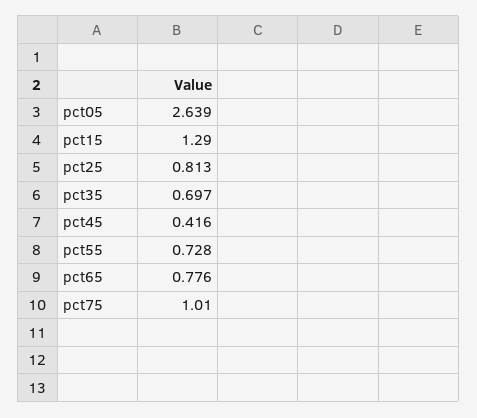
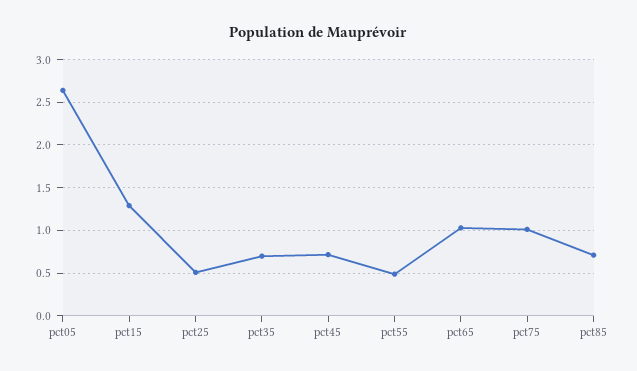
  {
    "pct05": 2.639,
    "pct15": 1.29,
-   "pct25": 0.813,
+   "pct25": 0.5,
    "pct35": 0.697,
-   "pct45": 0.416,
+   "pct45": 0.7,
-   "pct55": 0.728,
+   "pct55": 0.5,
-   "pct65": 0.776,
+   "pct65": 1,
-   "pct75": 1.01
+   "pct75": 1.01,
+   "pct85": 0.7
  }

